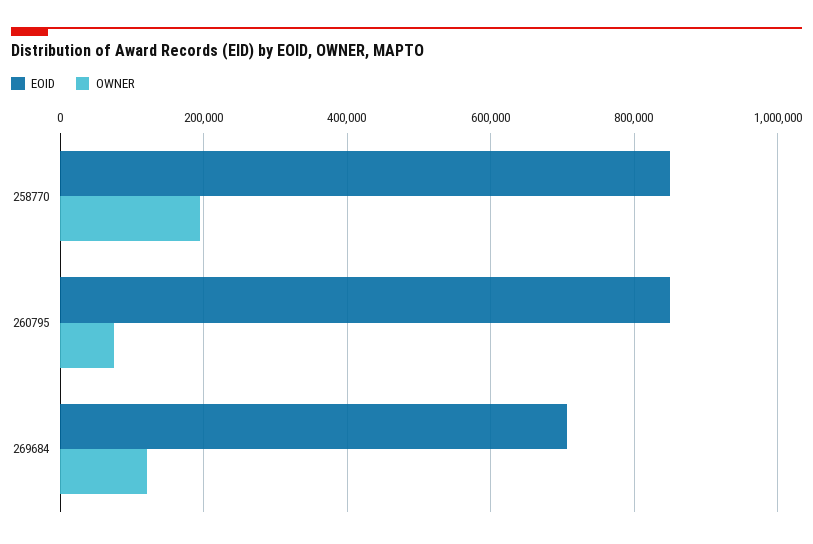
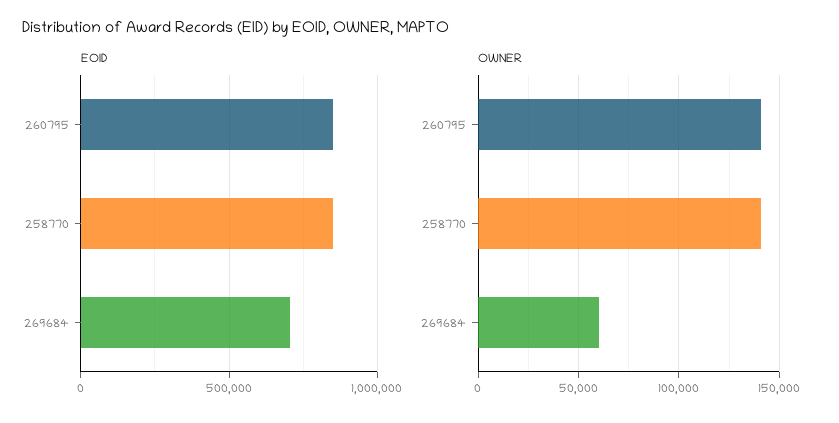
  {
    "EOID": {
      "258770": 840000,
      "260795": 840000,
      "269684": 700000
    },
    "OWNER": {
-     "258770": 200000,
+     "258770": 140000,
-     "260795": 80000,
+     "260795": 140000,
-     "269684": 120000
+     "269684": 60000
    }
  }

